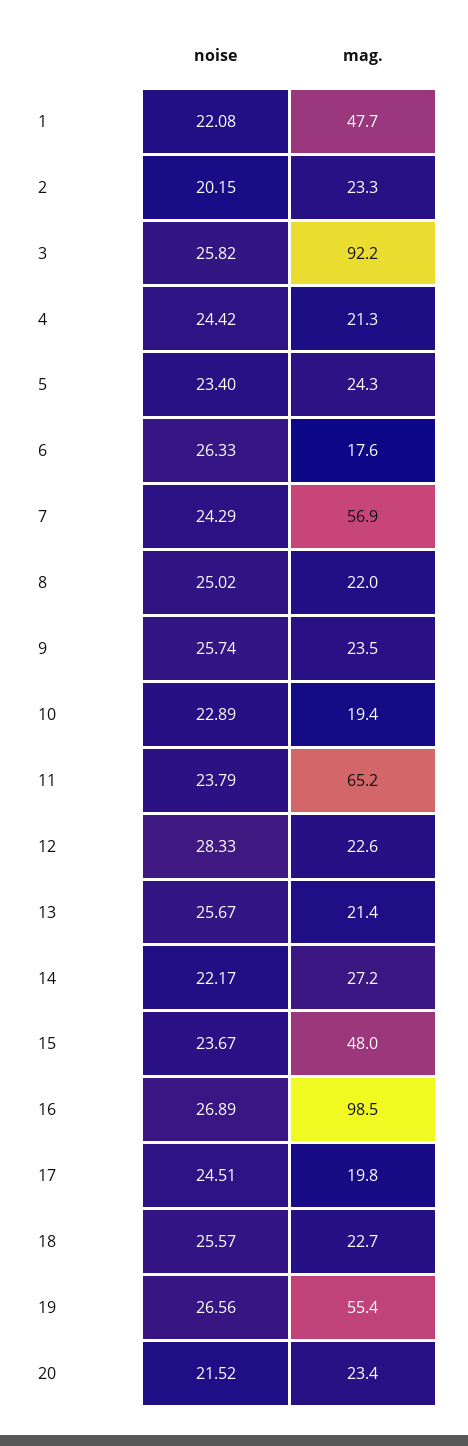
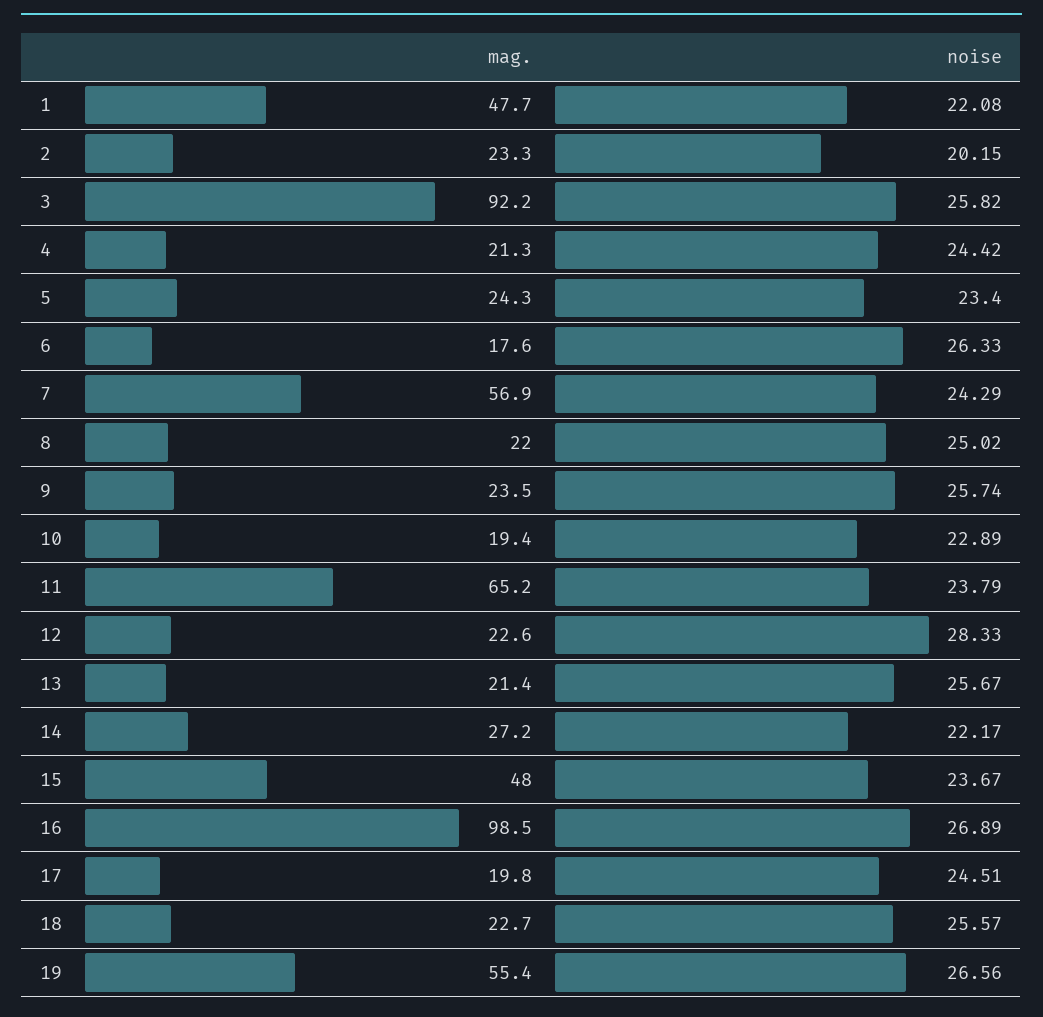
  {
    "noise": {
      "1": 22.08,
      "2": 20.15,
      "3": 25.82,
      "4": 24.42,
      "5": 23.4,
      "6": 26.33,
      "7": 24.29,
      "8": 25.02,
      "9": 25.74,
      "10": 22.89,
      "11": 23.79,
      "12": 28.33,
      "13": 25.67,
      "14": 22.17,
      "15": 23.67,
      "16": 26.89,
      "17": 24.51,
      "18": 25.57,
-     "19": 26.56,
+     "19": 26.56
-     "20": 21.52
    },
    "mag.": {
      "1": 47.7,
      "2": 23.3,
      "3": 92.2,
      "4": 21.3,
      "5": 24.3,
      "6": 17.6,
      "7": 56.9,
      "8": 22,
      "9": 23.5,
      "10": 19.4,
      "11": 65.2,
      "12": 22.6,
      "13": 21.4,
      "14": 27.2,
      "15": 48,
      "16": 98.5,
      "17": 19.8,
      "18": 22.7,
-     "19": 55.4,
+     "19": 55.4
-     "20": 23.4
    }
  }

